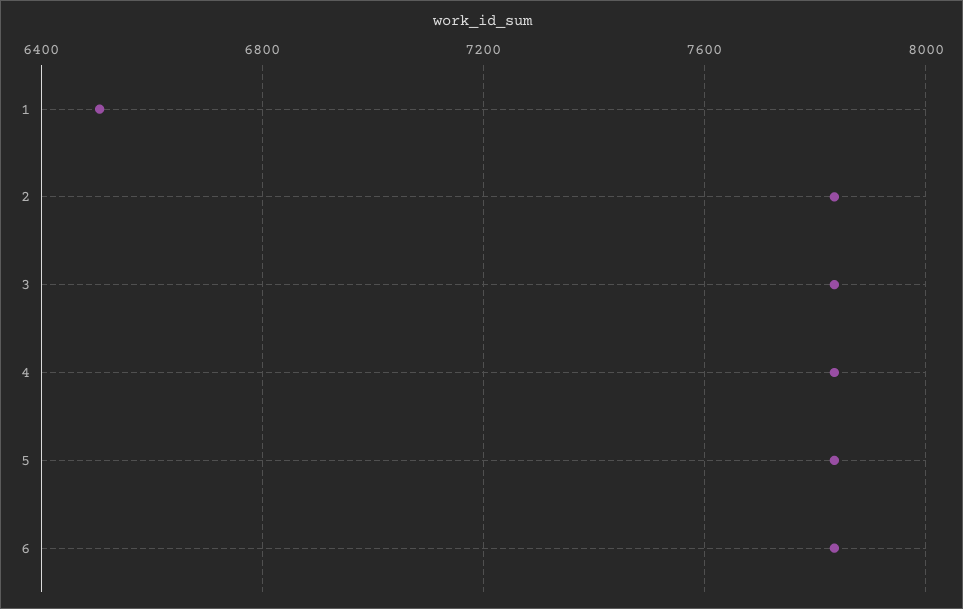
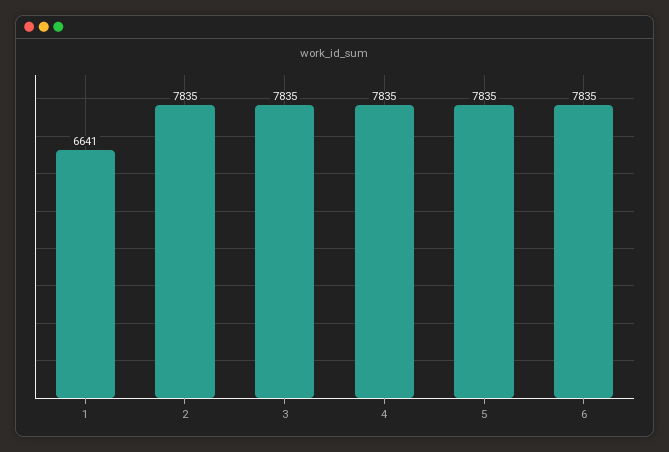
  {
-   "1": 6500,
+   "1": 6641,
    "2": 7835,
    "3": 7835,
    "4": 7835,
    "5": 7835,
    "6": 7835
  }

